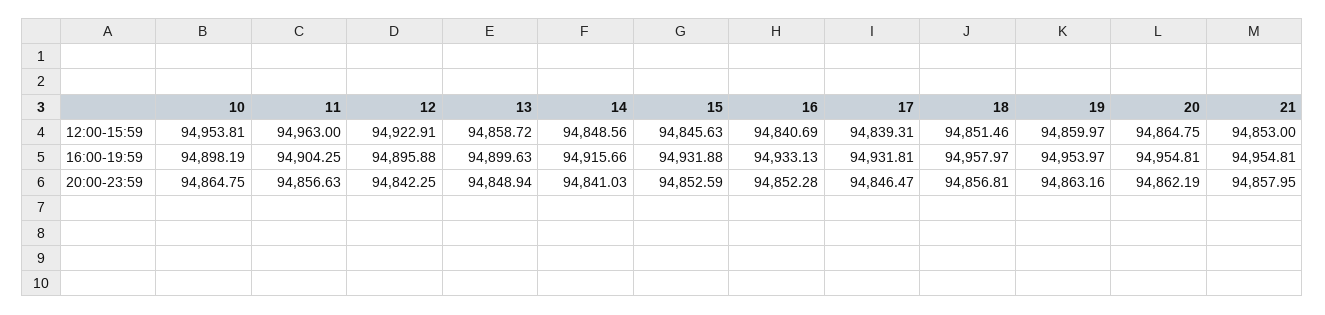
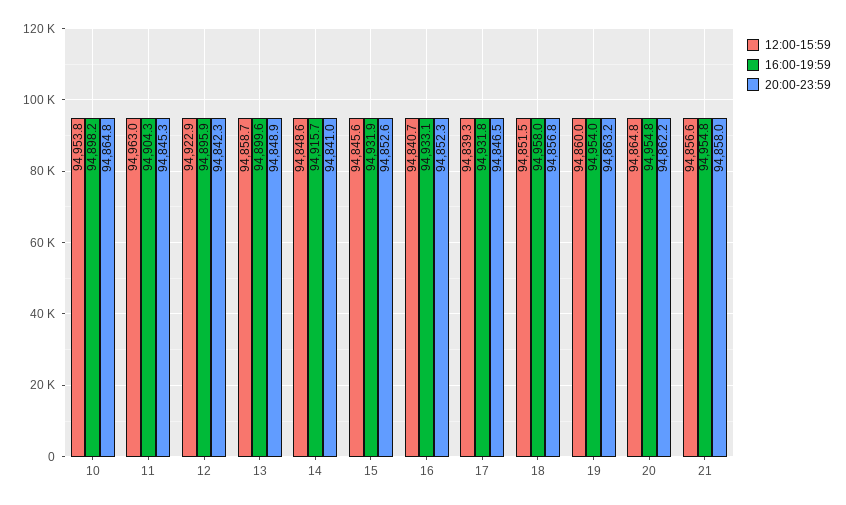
  {
    "12:00-15:59": {
      "10": 94953.81,
      "11": 94963,
      "12": 94922.91,
      "13": 94858.72,
      "14": 94848.56,
      "15": 94845.63,
      "16": 94840.69,
      "17": 94839.31,
      "18": 94851.46,
      "19": 94859.97,
      "20": 94864.75,
-     "21": 94853
+     "21": 94856.6
    },
    "16:00-19:59": {
      "10": 94898.19,
      "11": 94904.25,
      "12": 94895.88,
      "13": 94899.63,
      "14": 94915.66,
      "15": 94931.88,
      "16": 94933.13,
      "17": 94931.81,
      "18": 94957.97,
      "19": 94953.97,
      "20": 94954.81,
      "21": 94954.81
    },
    "20:00-23:59": {
      "10": 94864.75,
-     "11": 94856.63,
+     "11": 94845.3,
      "12": 94842.25,
      "13": 94848.94,
      "14": 94841.03,
      "15": 94852.59,
      "16": 94852.28,
      "17": 94846.47,
      "18": 94856.81,
      "19": 94863.16,
      "20": 94862.19,
      "21": 94857.95
    }
  }

